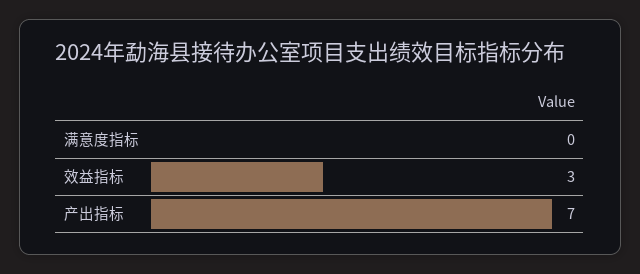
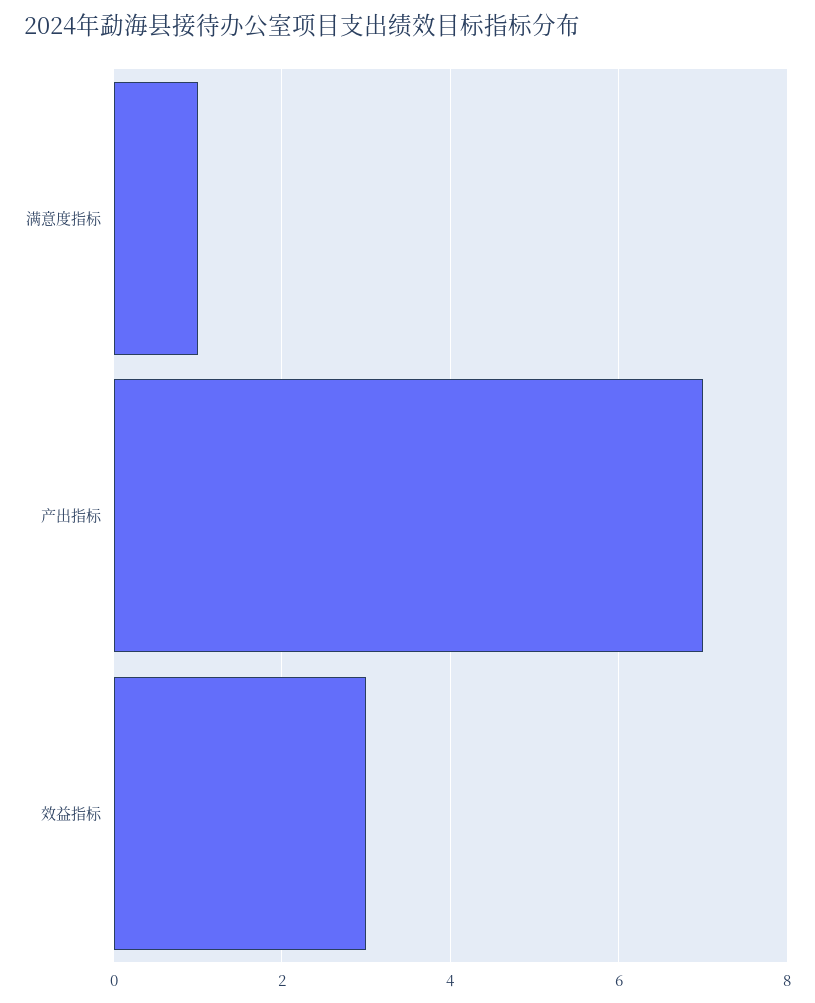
  {
-   "满意度指标": 0,
+   "满意度指标": 1,
    "效益指标": 3,
    "产出指标": 7
  }

